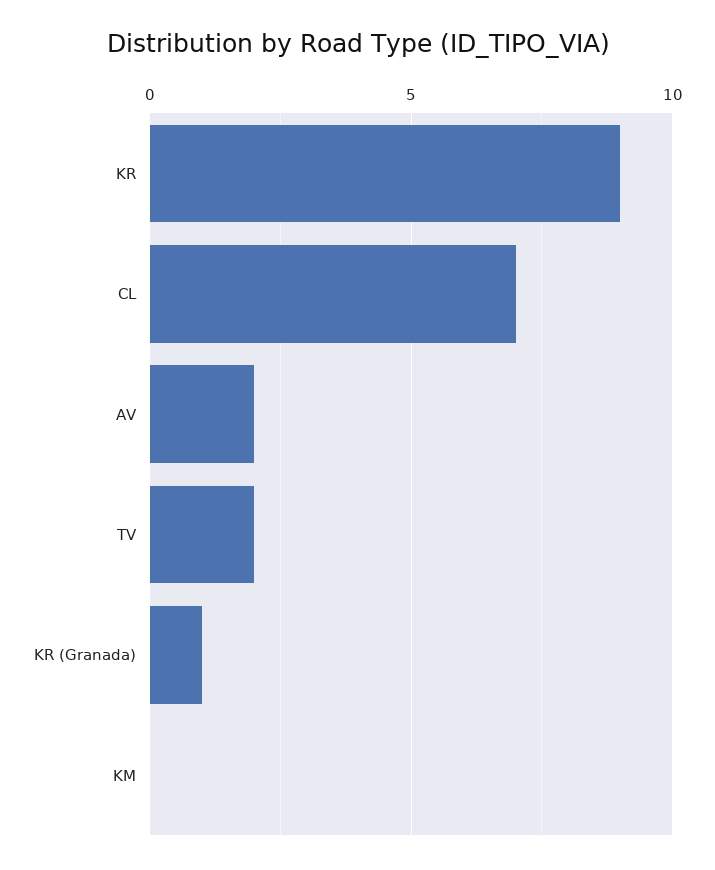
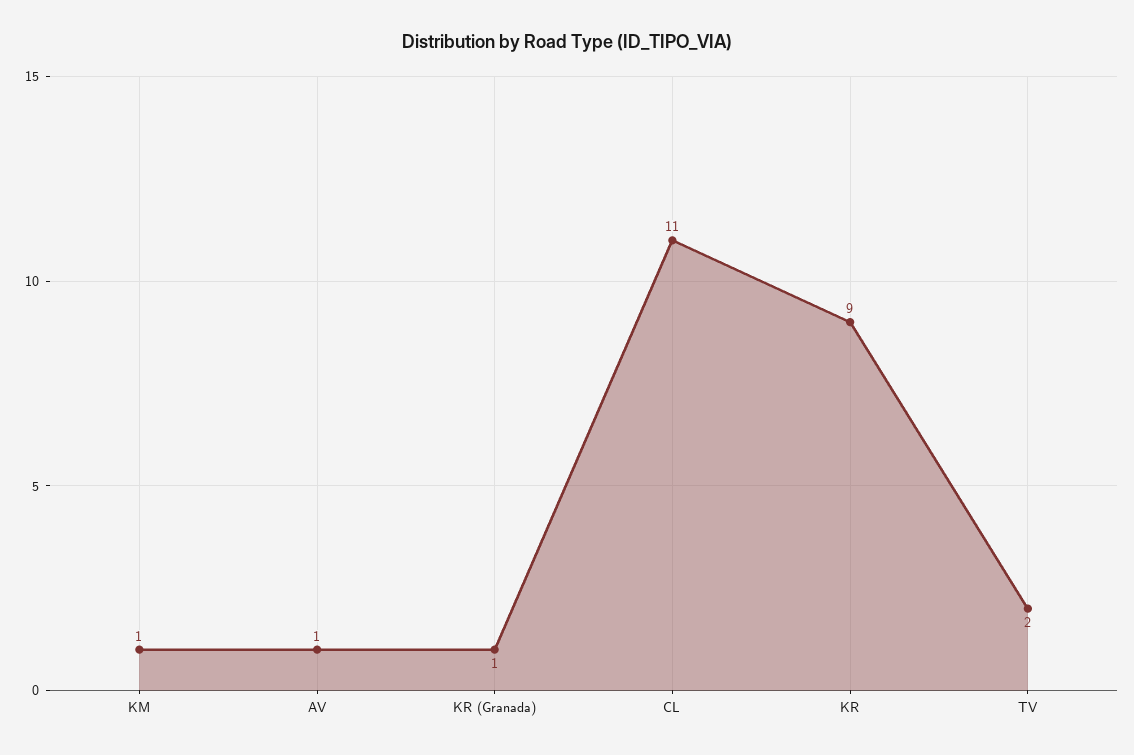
  {
    "KR": 9,
-   "CL": 7,
+   "CL": 11,
-   "AV": 2,
+   "AV": 1,
    "TV": 2,
    "KR (Granada)": 1,
-   "KM": 0
+   "KM": 1
  }

